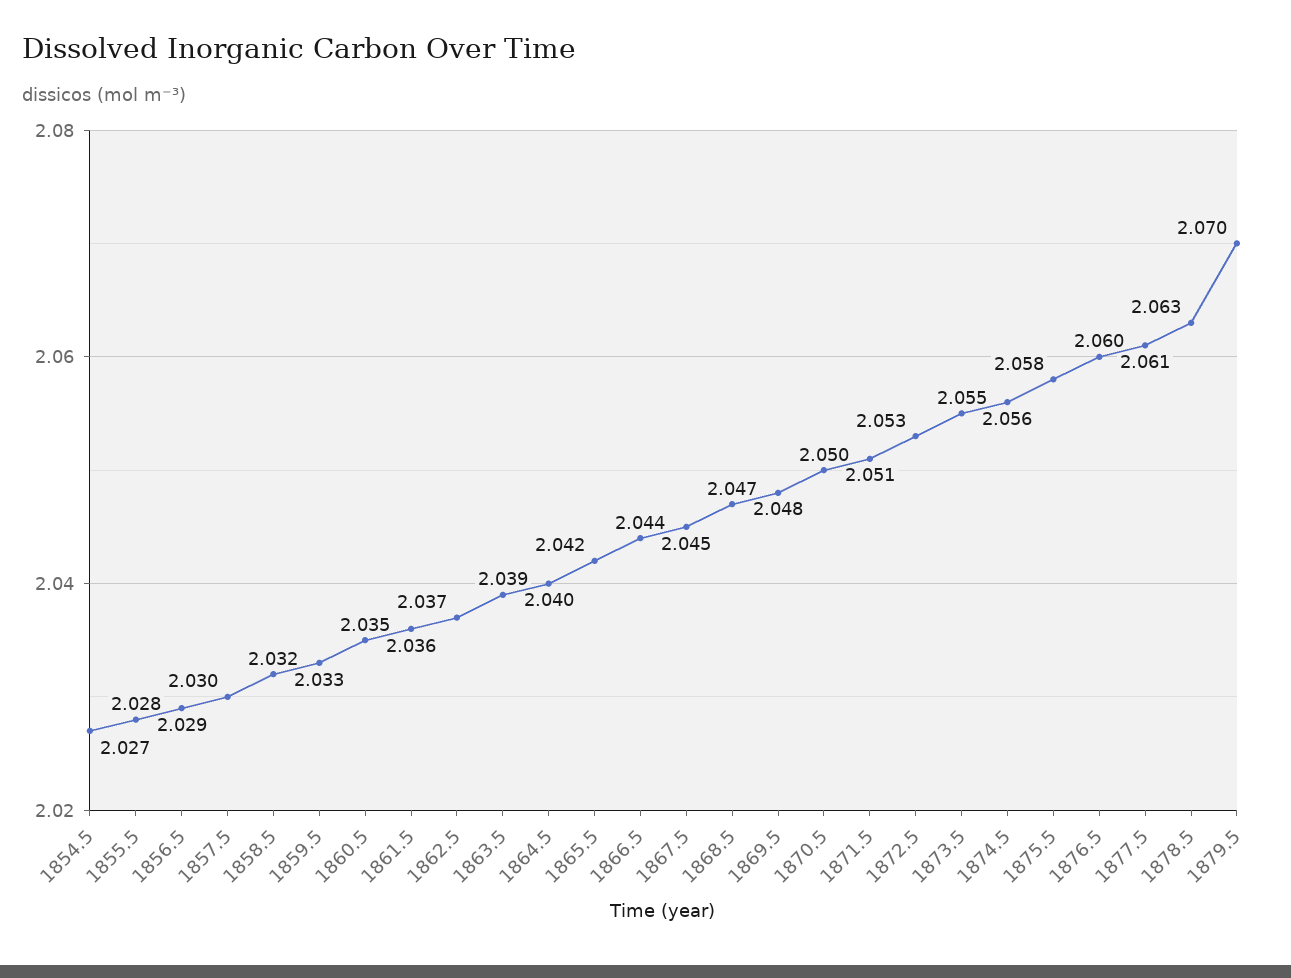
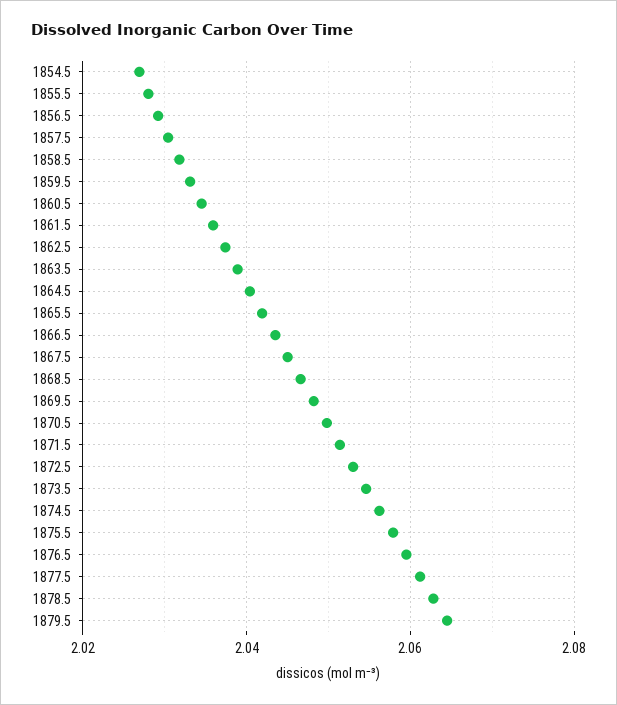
  {
    "1854.5": 2.027,
    "1855.5": 2.028,
    "1856.5": 2.029,
    "1857.5": 2.03,
    "1858.5": 2.032,
    "1859.5": 2.033,
    "1860.5": 2.035,
    "1861.5": 2.036,
    "1862.5": 2.037,
    "1863.5": 2.039,
    "1864.5": 2.04,
    "1865.5": 2.042,
    "1866.5": 2.044,
    "1867.5": 2.045,
    "1868.5": 2.047,
    "1869.5": 2.048,
    "1870.5": 2.05,
    "1871.5": 2.051,
    "1872.5": 2.053,
    "1873.5": 2.055,
    "1874.5": 2.056,
    "1875.5": 2.058,
    "1876.5": 2.06,
    "1877.5": 2.061,
    "1878.5": 2.063,
-   "1879.5": 2.07
+   "1879.5": 2.064
  }

